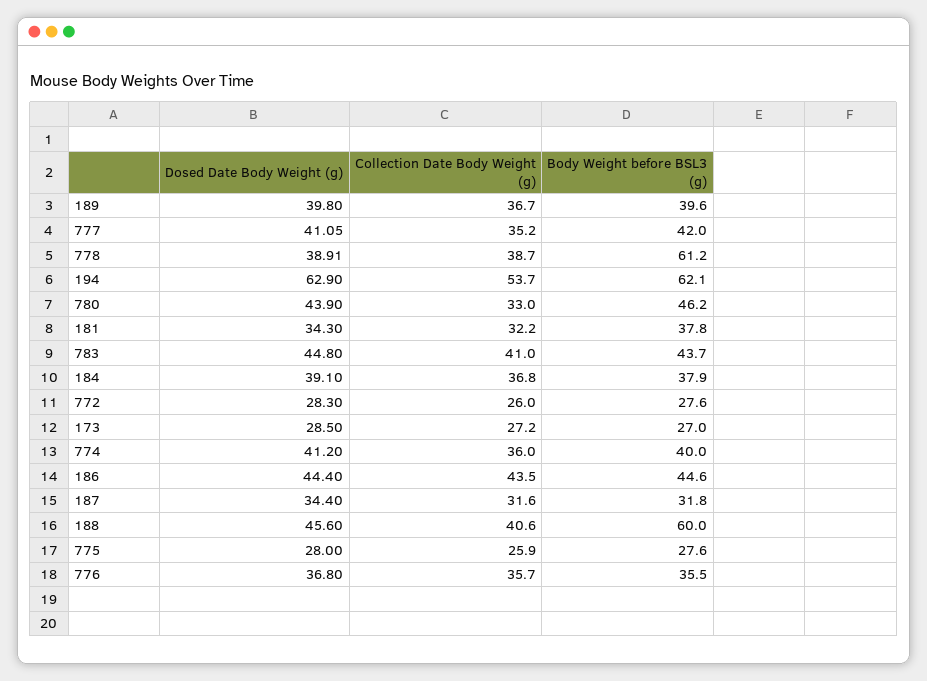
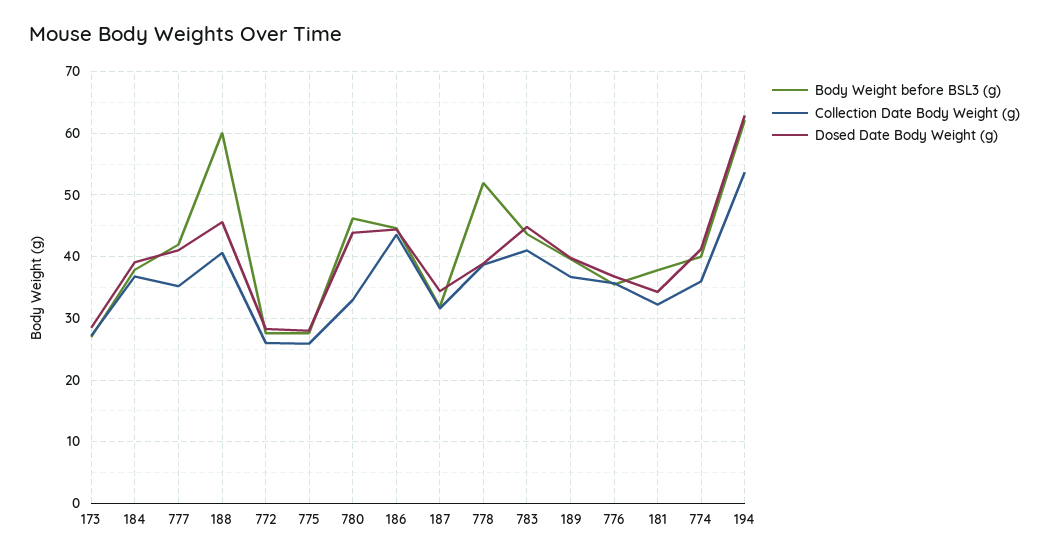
  {
    "Dosed Date Body Weight (g)": {
      "189": 39.8,
      "777": 41.05,
      "778": 38.91,
      "194": 62.9,
      "780": 43.9,
      "181": 34.3,
      "783": 44.8,
      "184": 39.1,
      "772": 28.3,
      "173": 28.5,
      "774": 41.2,
      "186": 44.4,
      "187": 34.4,
      "188": 45.6,
      "775": 28,
      "776": 36.8
    },
    "Collection Date Body Weight (g)": {
      "189": 36.7,
      "777": 35.2,
      "778": 38.7,
      "194": 53.7,
      "780": 33,
      "181": 32.2,
      "783": 41,
      "184": 36.8,
      "772": 26,
      "173": 27.2,
      "774": 36,
      "186": 43.5,
      "187": 31.6,
      "188": 40.6,
      "775": 25.9,
      "776": 35.7
    },
    "Body Weight before BSL3 (g)": {
      "189": 39.6,
      "777": 42,
-     "778": 61.2,
+     "778": 52,
      "194": 62.1,
      "780": 46.2,
      "181": 37.8,
      "783": 43.7,
      "184": 37.9,
      "772": 27.6,
      "173": 27,
      "774": 40,
      "186": 44.6,
      "187": 31.8,
      "188": 60,
      "775": 27.6,
      "776": 35.5
    }
  }

